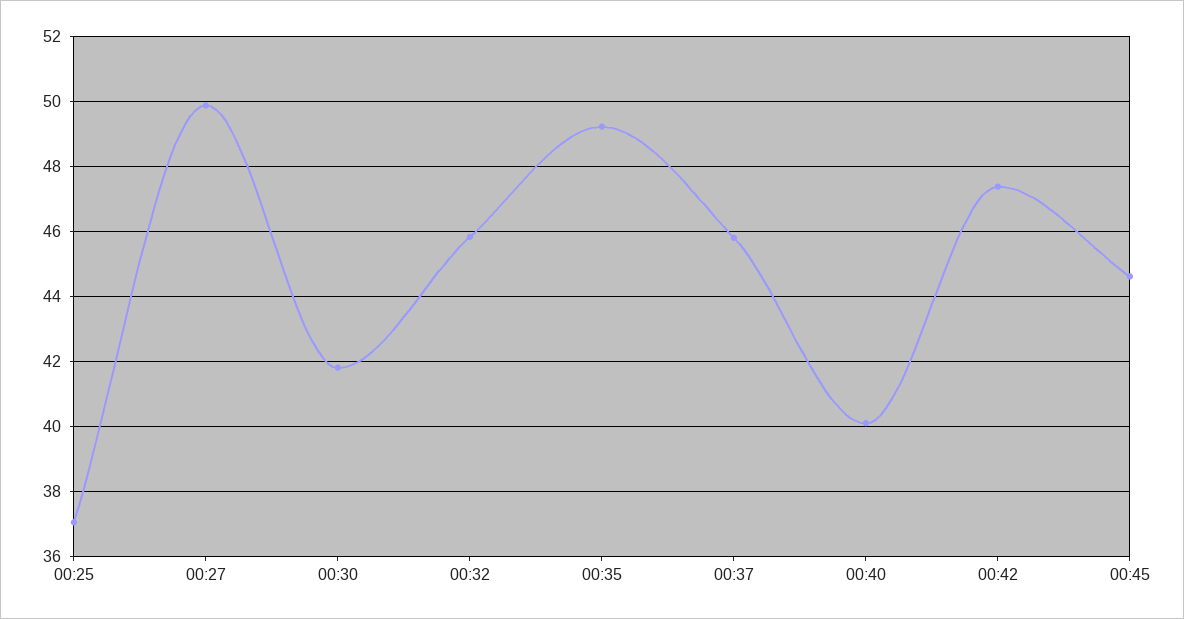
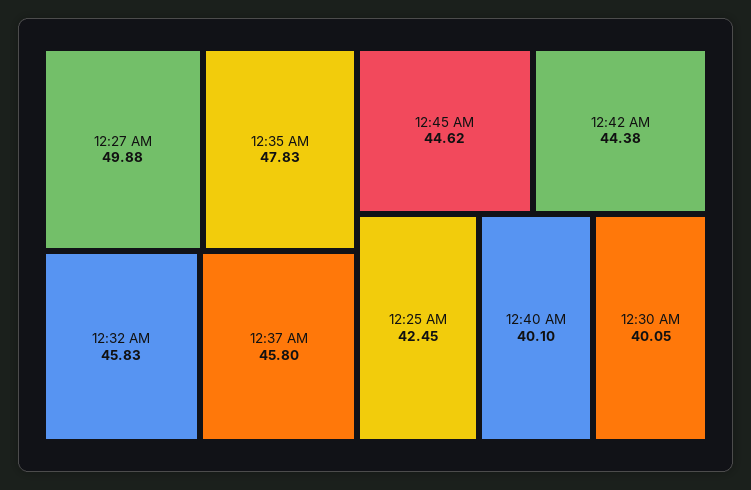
  {
-   "00:25": 37,
+   "00:25": 42.45,
    "00:27": 49.88,
-   "00:30": 41.8,
+   "00:30": 40.05,
    "00:32": 45.83,
-   "00:35": 49.2,
+   "00:35": 47.83,
    "00:37": 45.8,
    "00:40": 40.1,
-   "00:42": 47.4,
+   "00:42": 44.38,
    "00:45": 44.62
  }

